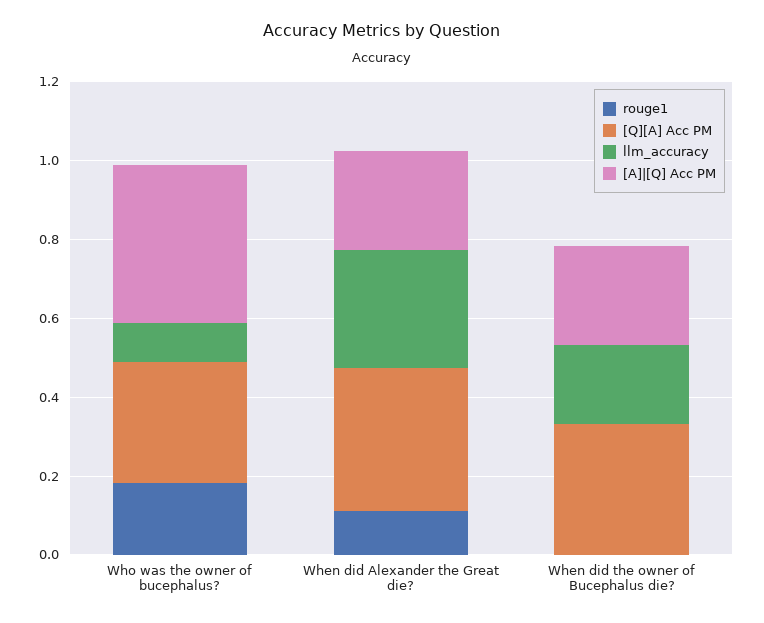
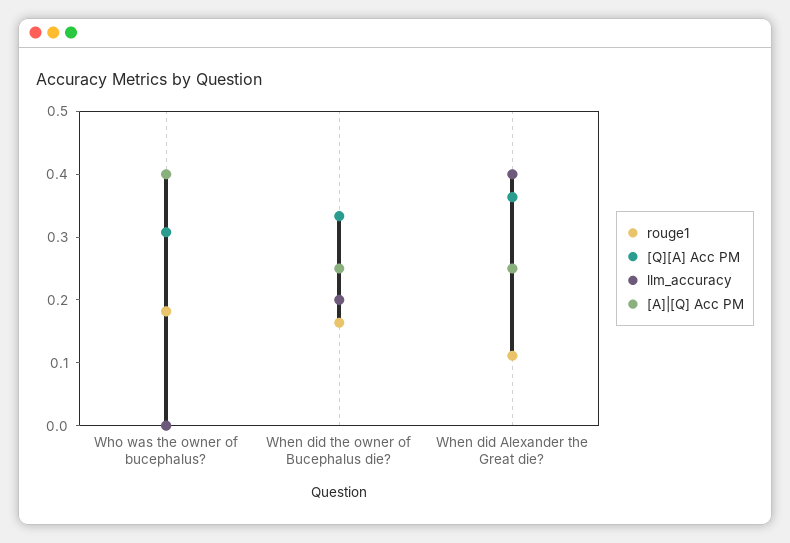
  {
    "rouge1": {
      "Who was the owner of bucephalus?": 0.18,
      "When did Alexander the Great die?": 0.12,
-     "When did the owner of Bucephalus die?": 0
+     "When did the owner of Bucephalus die?": 0.16
    },
    "[Q][A] Acc PM": {
      "Who was the owner of bucephalus?": 0.3,
      "When did Alexander the Great die?": 0.36,
      "When did the owner of Bucephalus die?": 0.34
    },
    "llm_accuracy": {
-     "Who was the owner of bucephalus?": 0.1,
+     "Who was the owner of bucephalus?": 0,
-     "When did Alexander the Great die?": 0.3,
+     "When did Alexander the Great die?": 0.4,
      "When did the owner of Bucephalus die?": 0.2
    },
    "[A]|[Q] Acc PM": {
      "Who was the owner of bucephalus?": 0.4,
      "When did Alexander the Great die?": 0.26,
      "When did the owner of Bucephalus die?": 0.26
    }
  }

